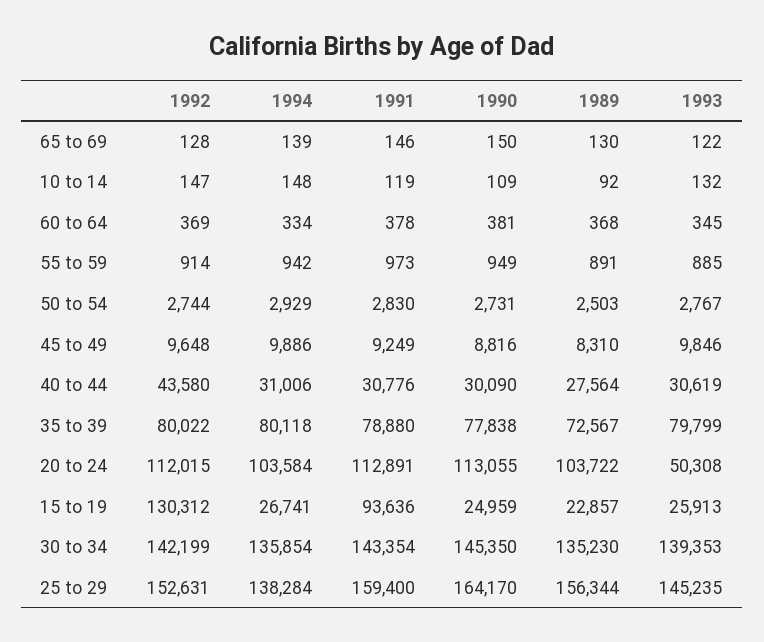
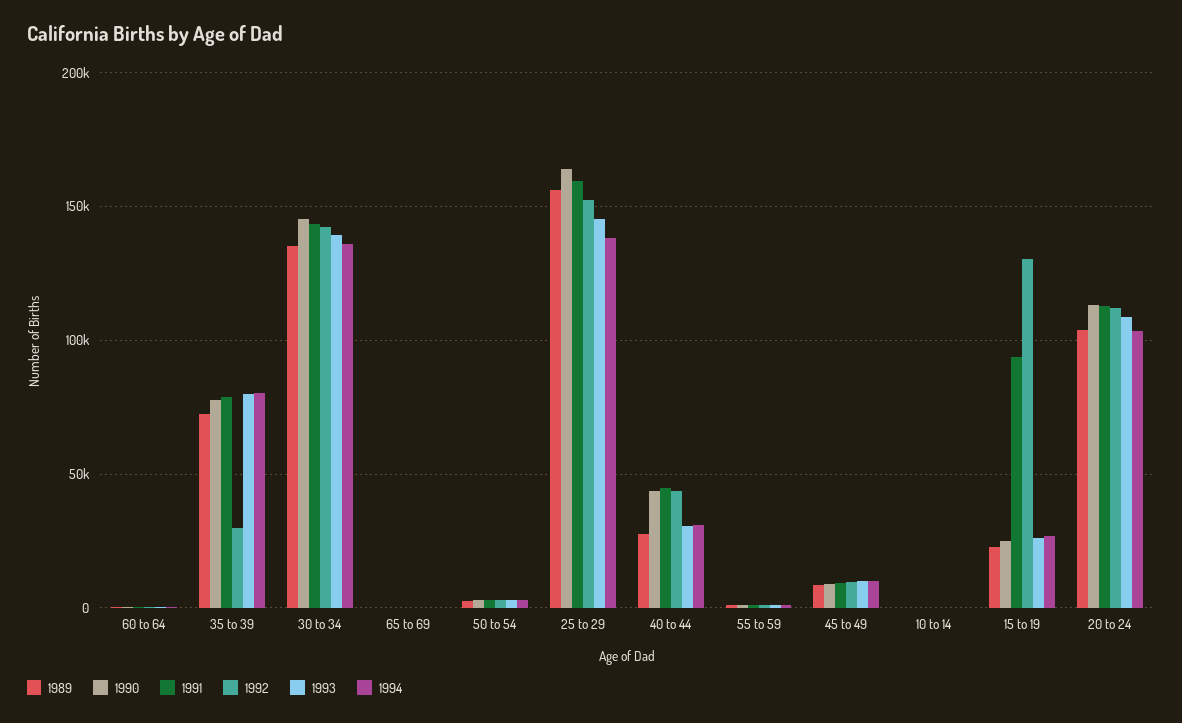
  {
    "1992": {
      "65 to 69": 128,
      "10 to 14": 147,
      "60 to 64": 369,
      "55 to 59": 914,
      "50 to 54": 2744,
      "45 to 49": 9648,
      "40 to 44": 43580,
-     "35 to 39": 80022,
+     "35 to 39": 30000,
      "20 to 24": 112015,
      "15 to 19": 130312,
      "30 to 34": 142199,
      "25 to 29": 152631
    },
    "1994": {
      "65 to 69": 139,
      "10 to 14": 148,
      "60 to 64": 334,
      "55 to 59": 942,
      "50 to 54": 2929,
      "45 to 49": 9886,
      "40 to 44": 31006,
      "35 to 39": 80118,
      "20 to 24": 103584,
      "15 to 19": 26741,
      "30 to 34": 135854,
      "25 to 29": 138284
    },
    "1991": {
      "65 to 69": 146,
      "10 to 14": 119,
      "60 to 64": 378,
      "55 to 59": 973,
      "50 to 54": 2830,
      "45 to 49": 9249,
-     "40 to 44": 30776,
+     "40 to 44": 45000,
      "35 to 39": 78880,
      "20 to 24": 112891,
      "15 to 19": 93636,
      "30 to 34": 143354,
      "25 to 29": 159400
    },
    "1990": {
      "65 to 69": 150,
      "10 to 14": 109,
      "60 to 64": 381,
      "55 to 59": 949,
      "50 to 54": 2731,
      "45 to 49": 8816,
-     "40 to 44": 30090,
+     "40 to 44": 45000,
      "35 to 39": 77838,
      "20 to 24": 113055,
      "15 to 19": 24959,
      "30 to 34": 145350,
      "25 to 29": 164170
    },
    "1989": {
      "65 to 69": 130,
      "10 to 14": 92,
      "60 to 64": 368,
      "55 to 59": 891,
      "50 to 54": 2503,
      "45 to 49": 8310,
      "40 to 44": 27564,
      "35 to 39": 72567,
      "20 to 24": 103722,
      "15 to 19": 22857,
      "30 to 34": 135230,
      "25 to 29": 156344
    },
    "1993": {
      "65 to 69": 122,
      "10 to 14": 132,
      "60 to 64": 345,
      "55 to 59": 885,
      "50 to 54": 2767,
      "45 to 49": 9846,
      "40 to 44": 30619,
      "35 to 39": 79799,
-     "20 to 24": 50308,
+     "20 to 24": 110000,
      "15 to 19": 25913,
      "30 to 34": 139353,
      "25 to 29": 145235
    }
  }

